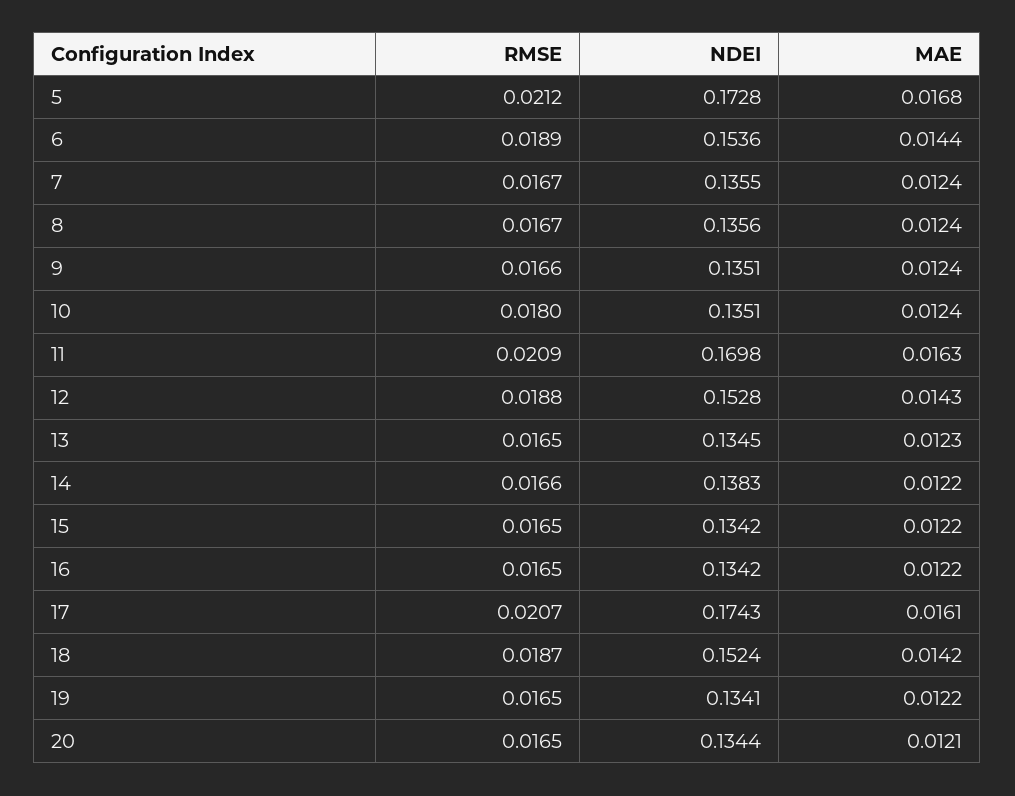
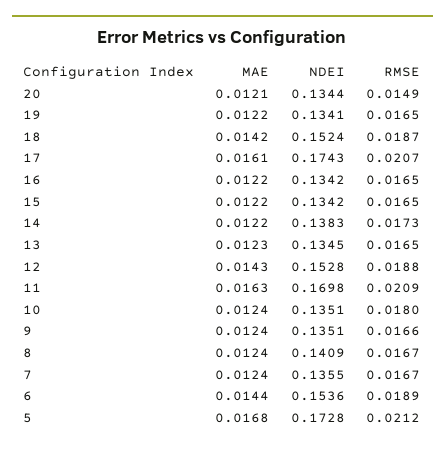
  {
    "RMSE": {
      "5": 0.0212,
      "6": 0.0189,
      "7": 0.0167,
      "8": 0.0167,
      "9": 0.0166,
      "10": 0.018,
      "11": 0.0209,
      "12": 0.0188,
      "13": 0.0165,
-     "14": 0.0166,
+     "14": 0.0173,
      "15": 0.0165,
      "16": 0.0165,
      "17": 0.0207,
      "18": 0.0187,
      "19": 0.0165,
-     "20": 0.0165
+     "20": 0.0149
    },
    "NDEI": {
      "5": 0.1728,
      "6": 0.1536,
      "7": 0.1355,
-     "8": 0.1356,
+     "8": 0.1409,
      "9": 0.1351,
      "10": 0.1351,
      "11": 0.1698,
      "12": 0.1528,
      "13": 0.1345,
      "14": 0.1383,
      "15": 0.1342,
      "16": 0.1342,
      "17": 0.1743,
      "18": 0.1524,
      "19": 0.1341,
      "20": 0.1344
    },
    "MAE": {
      "5": 0.0168,
      "6": 0.0144,
      "7": 0.0124,
      "8": 0.0124,
      "9": 0.0124,
      "10": 0.0124,
      "11": 0.0163,
      "12": 0.0143,
      "13": 0.0123,
      "14": 0.0122,
      "15": 0.0122,
      "16": 0.0122,
      "17": 0.0161,
      "18": 0.0142,
      "19": 0.0122,
      "20": 0.0121
    }
  }

